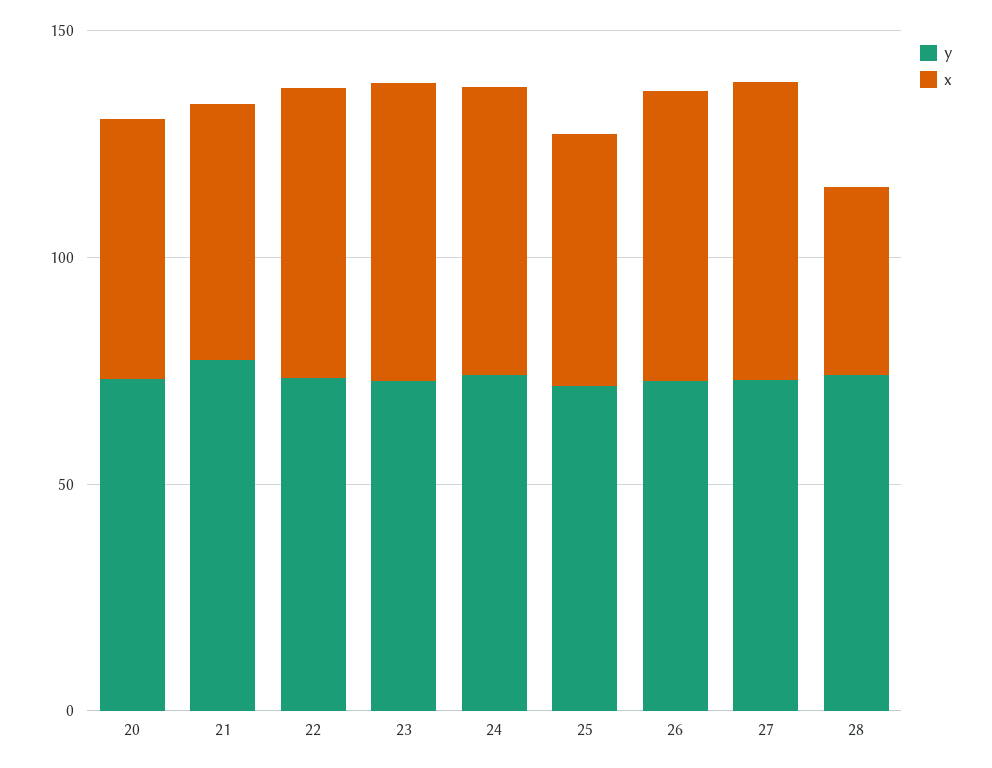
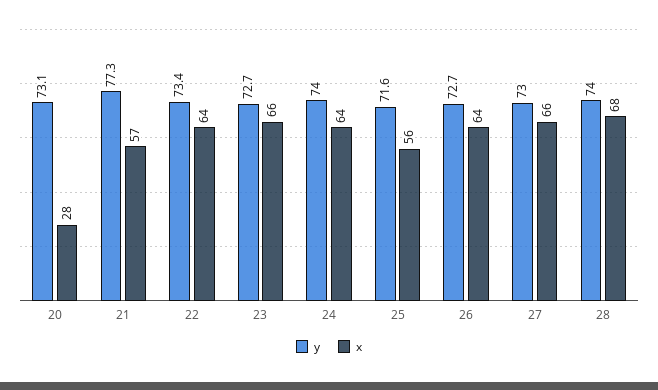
  {
    "y": {
      "20": 73.1,
      "21": 77.3,
      "22": 73.4,
      "23": 72.7,
      "24": 74,
      "25": 71.6,
      "26": 72.7,
      "27": 73,
      "28": 74
    },
    "x": {
-     "20": 60,
+     "20": 28,
      "21": 57,
      "22": 64,
      "23": 66,
      "24": 64,
      "25": 56,
      "26": 64,
      "27": 66,
-     "28": 40
+     "28": 68
    }
  }

